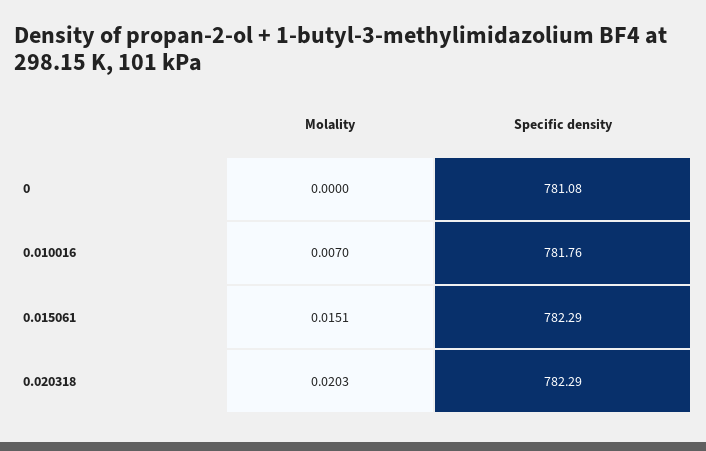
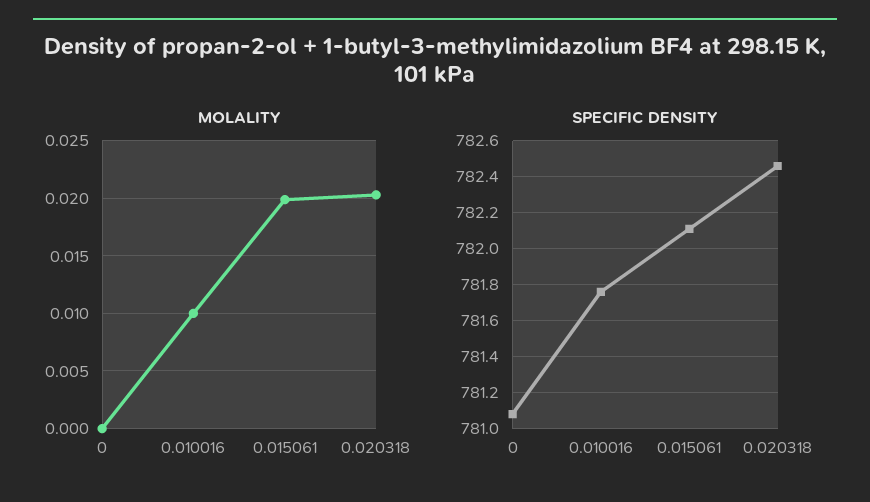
  {
    "Molality": {
      "0": 0,
-     "0.010016": 0.007,
+     "0.010016": 0.01,
-     "0.015061": 0.0151,
+     "0.015061": 0.02,
      "0.020318": 0.0203
    },
    "Specific density": {
      "0": 781.08,
      "0.010016": 781.76,
-     "0.015061": 782.29,
+     "0.015061": 782.1,
-     "0.020318": 782.29
+     "0.020318": 782.45
    }
  }

